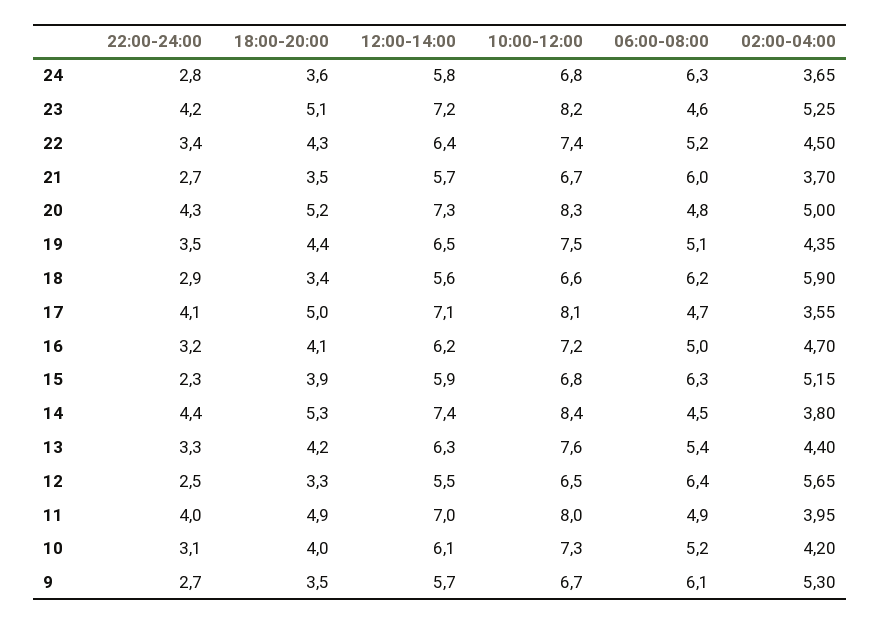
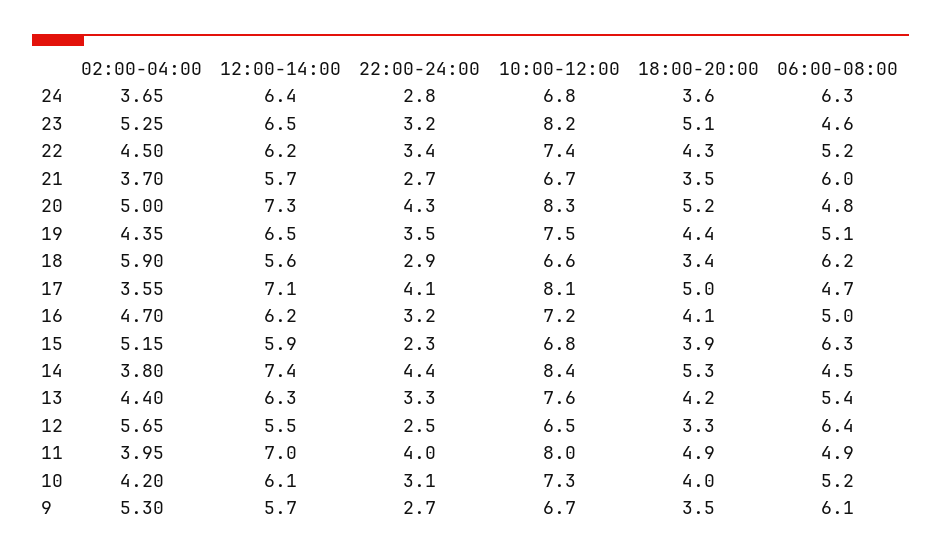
  {
    "22:00-24:00": {
      "24": 2.8,
-     "23": 4.2,
+     "23": 3.2,
      "22": 3.4,
      "21": 2.7,
      "20": 4.3,
      "19": 3.5,
      "18": 2.9,
      "17": 4.1,
      "16": 3.2,
      "15": 2.3,
      "14": 4.4,
      "13": 3.3,
      "12": 2.5,
      "11": 4,
      "10": 3.1,
      "9": 2.7
    },
    "18:00-20:00": {
      "24": 3.6,
      "23": 5.1,
      "22": 4.3,
      "21": 3.5,
      "20": 5.2,
      "19": 4.4,
      "18": 3.4,
      "17": 5,
      "16": 4.1,
      "15": 3.9,
      "14": 5.3,
      "13": 4.2,
      "12": 3.3,
      "11": 4.9,
      "10": 4,
      "9": 3.5
    },
    "12:00-14:00": {
-     "24": 5.8,
+     "24": 6.4,
-     "23": 7.2,
+     "23": 6.5,
-     "22": 6.4,
+     "22": 6.2,
      "21": 5.7,
      "20": 7.3,
      "19": 6.5,
      "18": 5.6,
      "17": 7.1,
      "16": 6.2,
      "15": 5.9,
      "14": 7.4,
      "13": 6.3,
      "12": 5.5,
      "11": 7,
      "10": 6.1,
      "9": 5.7
    },
    "10:00-12:00": {
      "24": 6.8,
      "23": 8.2,
      "22": 7.4,
      "21": 6.7,
      "20": 8.3,
      "19": 7.5,
      "18": 6.6,
      "17": 8.1,
      "16": 7.2,
      "15": 6.8,
      "14": 8.4,
      "13": 7.6,
      "12": 6.5,
      "11": 8,
      "10": 7.3,
      "9": 6.7
    },
    "06:00-08:00": {
      "24": 6.3,
      "23": 4.6,
      "22": 5.2,
      "21": 6,
      "20": 4.8,
      "19": 5.1,
      "18": 6.2,
      "17": 4.7,
      "16": 5,
      "15": 6.3,
      "14": 4.5,
      "13": 5.4,
      "12": 6.4,
      "11": 4.9,
      "10": 5.2,
      "9": 6.1
    },
    "02:00-04:00": {
      "24": 3.65,
      "23": 5.25,
      "22": 4.5,
      "21": 3.7,
      "20": 5,
      "19": 4.35,
      "18": 5.9,
      "17": 3.55,
      "16": 4.7,
      "15": 5.15,
      "14": 3.8,
      "13": 4.4,
      "12": 5.65,
      "11": 3.95,
      "10": 4.2,
      "9": 5.3
    }
  }

